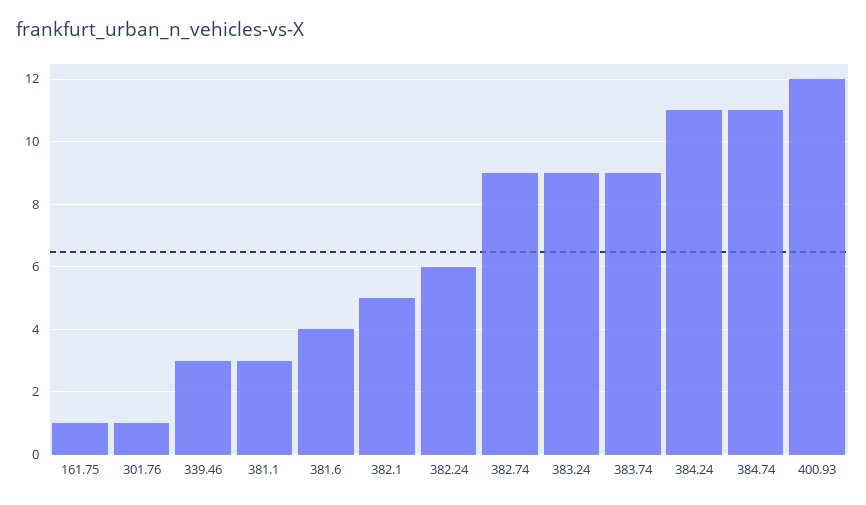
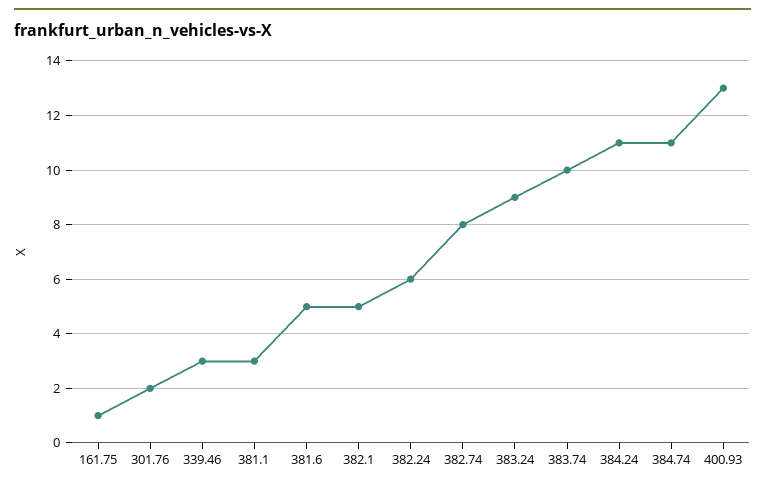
  {
    "161.75": 1,
-   "301.76": 1,
+   "301.76": 2,
    "339.46": 3,
    "381.1": 3,
-   "381.6": 4,
+   "381.6": 5,
    "382.1": 5,
    "382.24": 6,
-   "382.74": 9,
+   "382.74": 8,
    "383.24": 9,
-   "383.74": 9,
+   "383.74": 10,
    "384.24": 11,
    "384.74": 11,
-   "400.93": 12
+   "400.93": 13
  }

